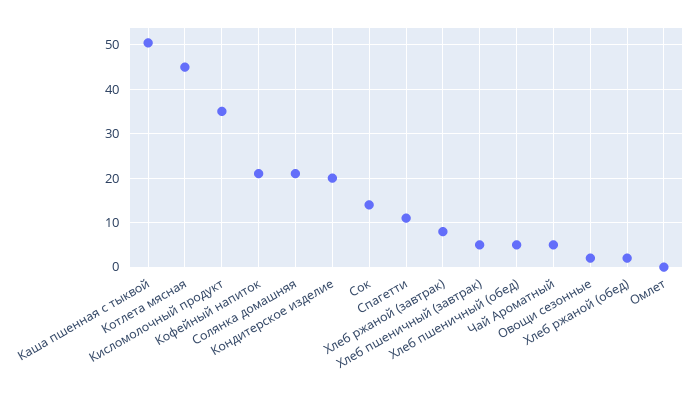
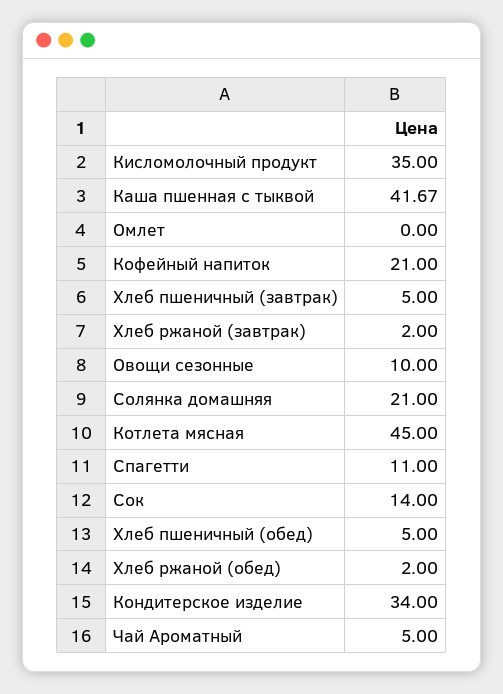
  {
-   "Каша пшенная с тыквой": 50,
+   "Каша пшенная с тыквой": 41.67,
    "Котлета мясная": 45,
    "Кисломолочный продукт": 35,
    "Кофейный напиток": 21,
    "Солянка домашняя": 21,
-   "Кондитерское изделие": 20,
+   "Кондитерское изделие": 34,
    "Сок": 14,
    "Спагетти": 11,
-   "Хлеб ржаной (завтрак)": 8,
+   "Хлеб ржаной (завтрак)": 2,
    "Хлеб пшеничный (завтрак)": 5,
    "Хлеб пшеничный (обед)": 5,
    "Чай Ароматный": 5,
-   "Овощи сезонные": 2,
+   "Овощи сезонные": 10,
    "Хлеб ржаной (обед)": 2,
    "Омлет": 0
  }

